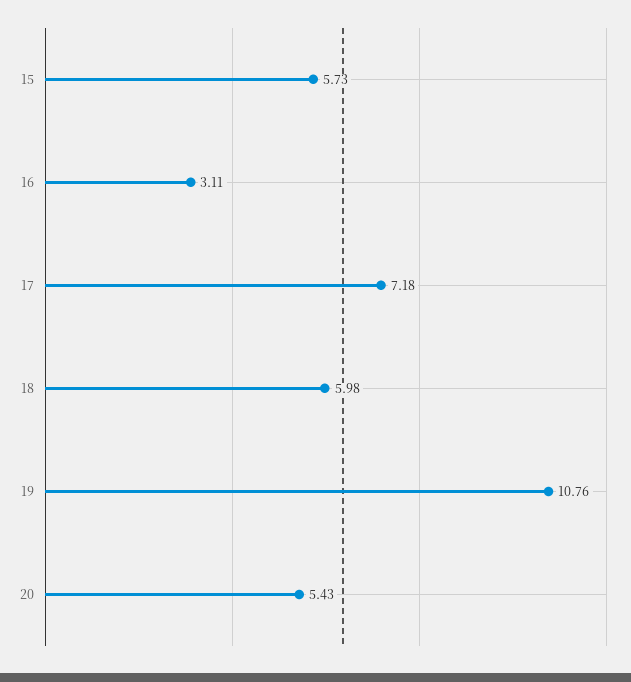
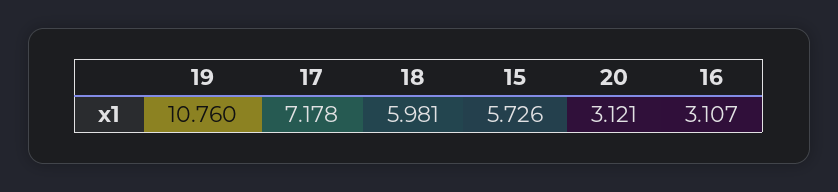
  {
    "15": 5.726,
    "16": 3.107,
    "17": 7.178,
    "18": 5.981,
    "19": 10.76,
-   "20": 5.43
+   "20": 3.121
  }

